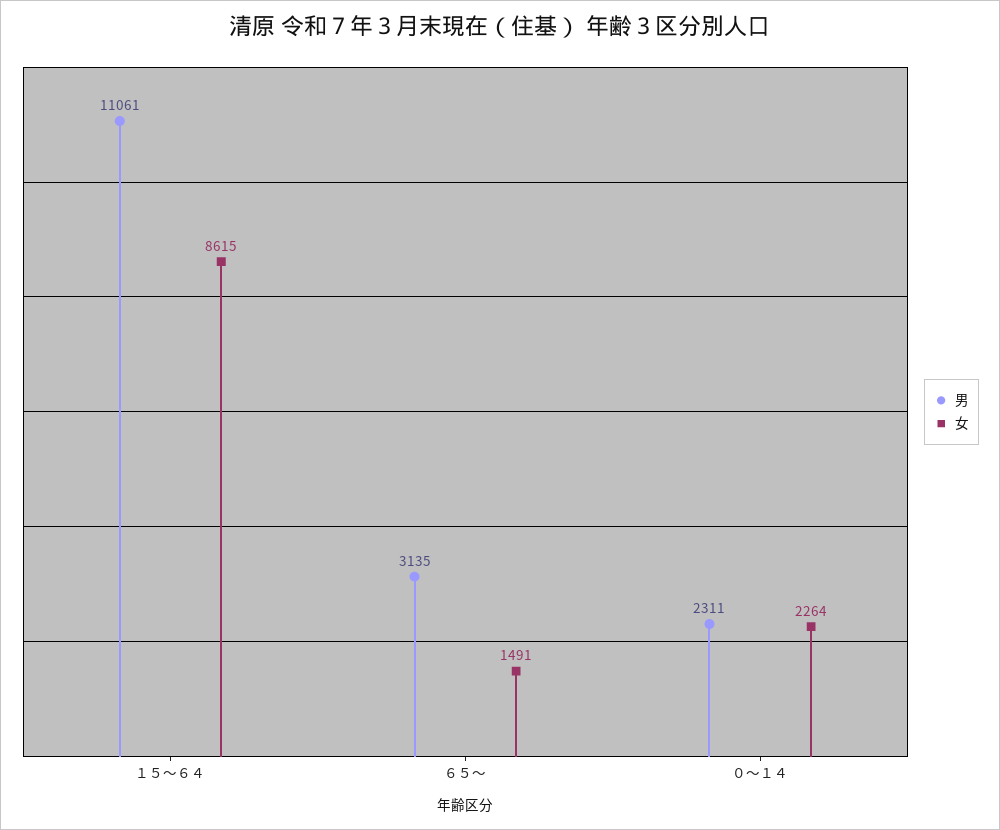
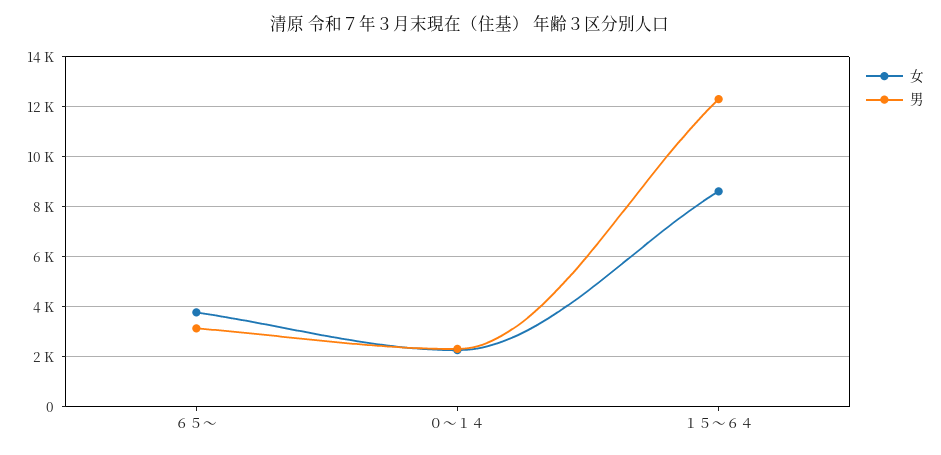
  {
    "男": {
-     "１５～６４": 11061,
+     "１５～６４": 12250,
      "６５～": 3135,
      "０～１４": 2311
    },
    "女": {
      "１５～６４": 8615,
-     "６５～": 1491,
+     "６５～": 3750,
      "０～１４": 2264
    }
  }

